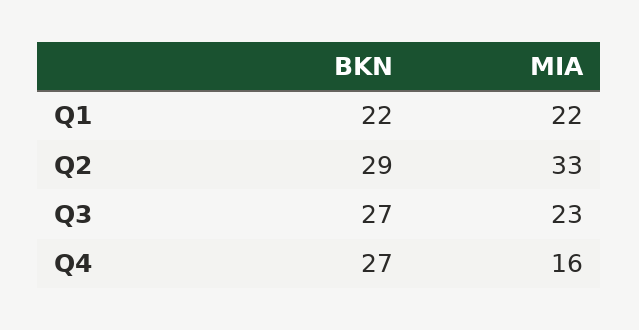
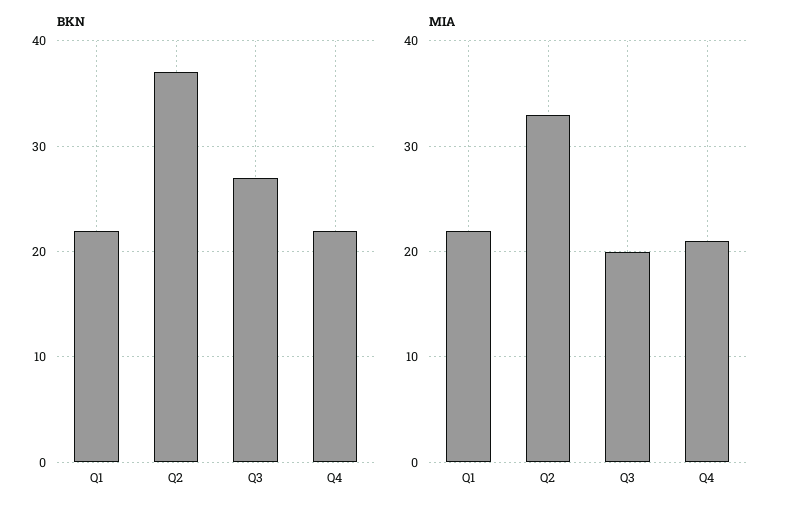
  {
    "BKN": {
      "Q1": 22,
-     "Q2": 29,
+     "Q2": 37,
      "Q3": 27,
-     "Q4": 27
+     "Q4": 22
    },
    "MIA": {
      "Q1": 22,
      "Q2": 33,
-     "Q3": 23,
+     "Q3": 20,
-     "Q4": 16
+     "Q4": 21
    }
  }

